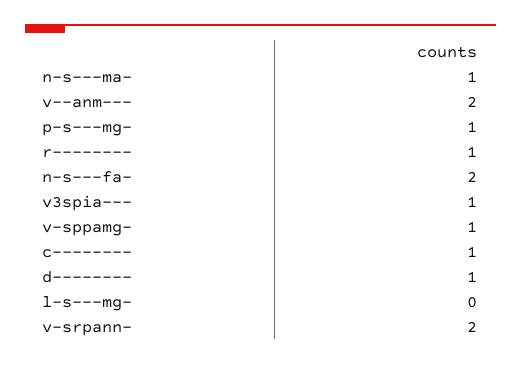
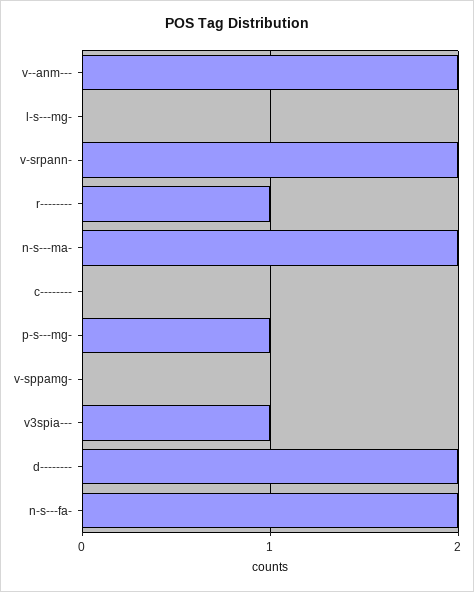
  {
-   "n-s---ma-": 1,
+   "n-s---ma-": 2,
    "v--anm---": 2,
    "p-s---mg-": 1,
    "r--------": 1,
    "n-s---fa-": 2,
    "v3spia---": 1,
-   "v-sppamg-": 1,
+   "v-sppamg-": 0,
-   "c--------": 1,
+   "c--------": 0,
-   "d--------": 1,
+   "d--------": 2,
    "l-s---mg-": 0,
    "v-srpann-": 2
  }

